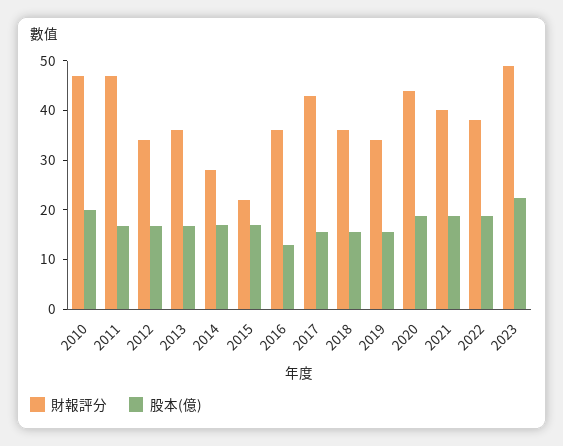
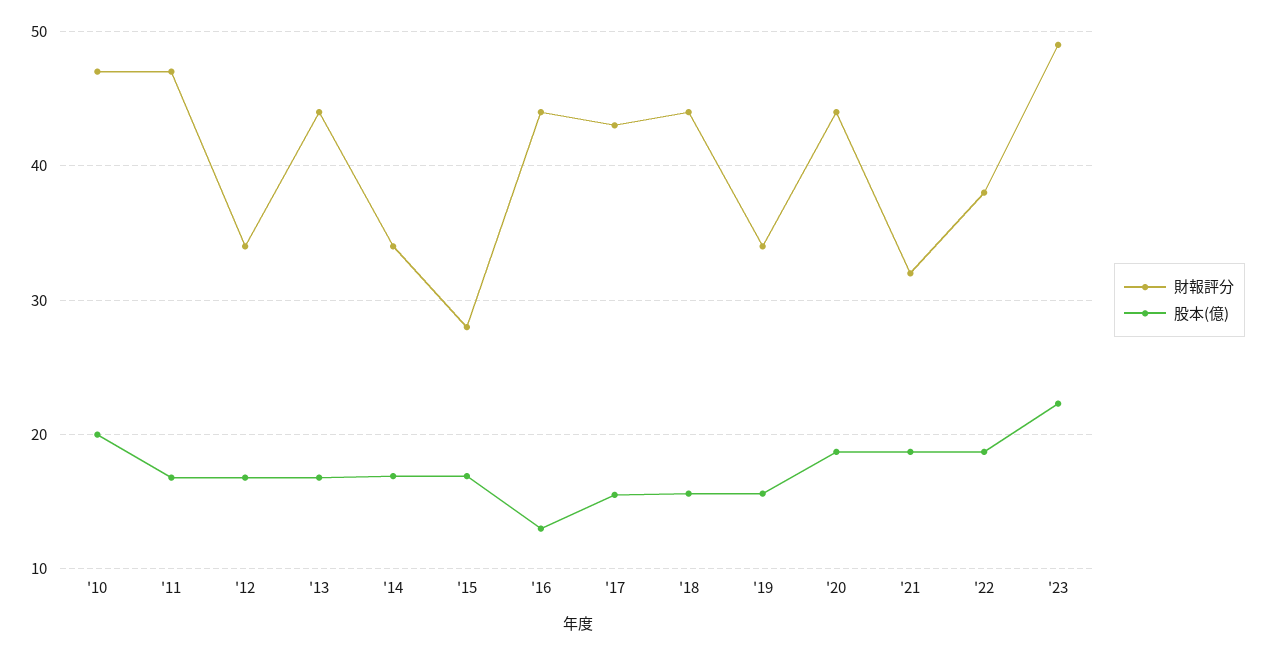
  {
    "財報評分": {
      "2010": 47,
      "2011": 47,
      "2012": 34,
-     "2013": 36,
+     "2013": 44,
-     "2014": 28,
+     "2014": 34,
-     "2015": 22,
+     "2015": 28,
-     "2016": 36,
+     "2016": 44,
      "2017": 43,
-     "2018": 36,
+     "2018": 44,
      "2019": 34,
      "2020": 44,
-     "2021": 40,
+     "2021": 32,
      "2022": 38,
      "2023": 49
    },
    "股本(億)": {
      "2010": 20,
      "2011": 17,
      "2012": 17,
      "2013": 17,
      "2014": 17,
      "2015": 17,
      "2016": 13,
      "2017": 16,
      "2018": 16,
      "2019": 16,
      "2020": 19,
      "2021": 19,
      "2022": 19,
      "2023": 22
    }
  }

